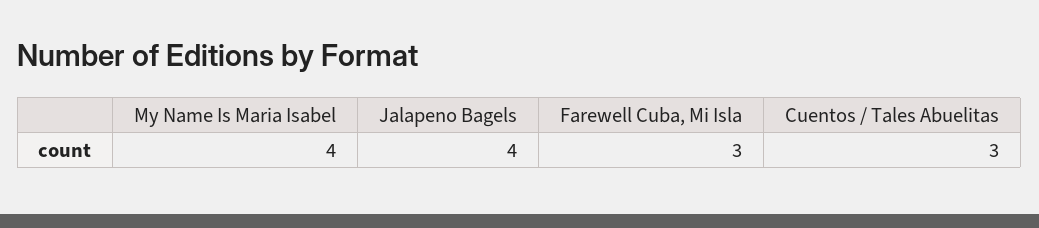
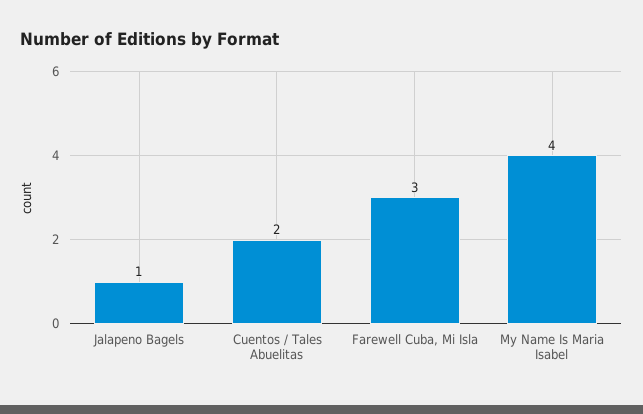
  {
    "My Name Is Maria Isabel": 4,
-   "Jalapeno Bagels": 4,
+   "Jalapeno Bagels": 1,
    "Farewell Cuba, Mi Isla": 3,
-   "Cuentos / Tales Abuelitas": 3
+   "Cuentos / Tales Abuelitas": 2
  }

